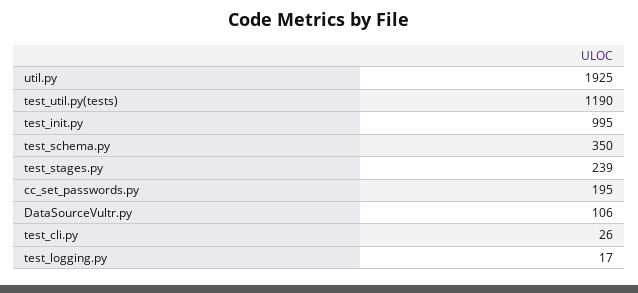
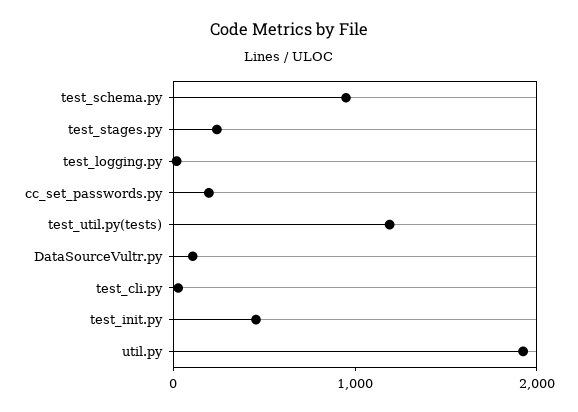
  {
    "util.py": 1925,
    "test_util.py(tests)": 1190,
-   "test_init.py": 995,
+   "test_init.py": 400,
-   "test_schema.py": 350,
+   "test_schema.py": 1000,
    "test_stages.py": 239,
    "cc_set_passwords.py": 195,
    "DataSourceVultr.py": 106,
    "test_cli.py": 26,
    "test_logging.py": 17
  }

